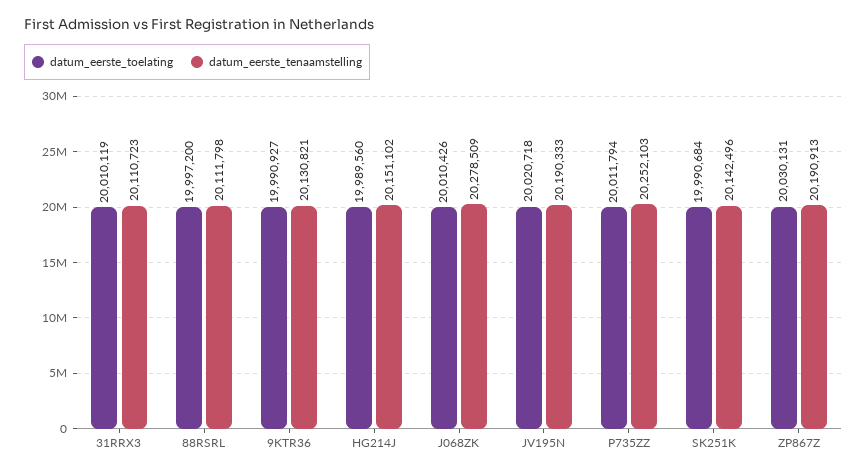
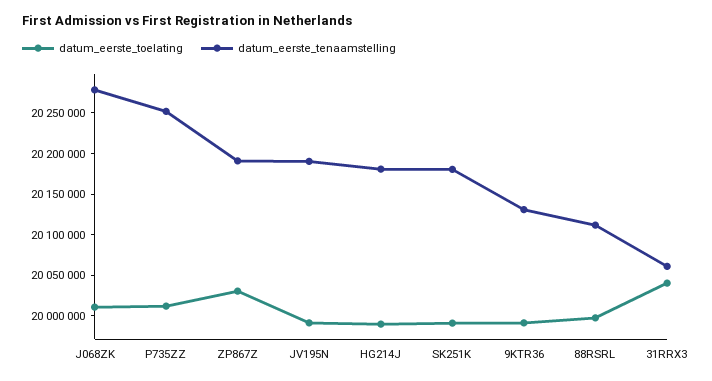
  {
    "datum_eerste_toelating": {
-     "31RRX3": 20010119,
+     "31RRX3": 20040000,
      "88RSRL": 19997200,
      "9KTR36": 19990927,
      "HG214J": 19989560,
      "J068ZK": 20010426,
-     "JV195N": 20020718,
+     "JV195N": 19990000,
      "P735ZZ": 20011794,
      "SK251K": 19990684,
      "ZP867Z": 20030131
    },
    "datum_eerste_tenaamstelling": {
-     "31RRX3": 20110723,
+     "31RRX3": 20060000,
      "88RSRL": 20111798,
      "9KTR36": 20130821,
-     "HG214J": 20151102,
+     "HG214J": 20180000,
      "J068ZK": 20278509,
      "JV195N": 20190333,
      "P735ZZ": 20252103,
-     "SK251K": 20142496,
+     "SK251K": 20180000,
      "ZP867Z": 20190913
    }
  }

